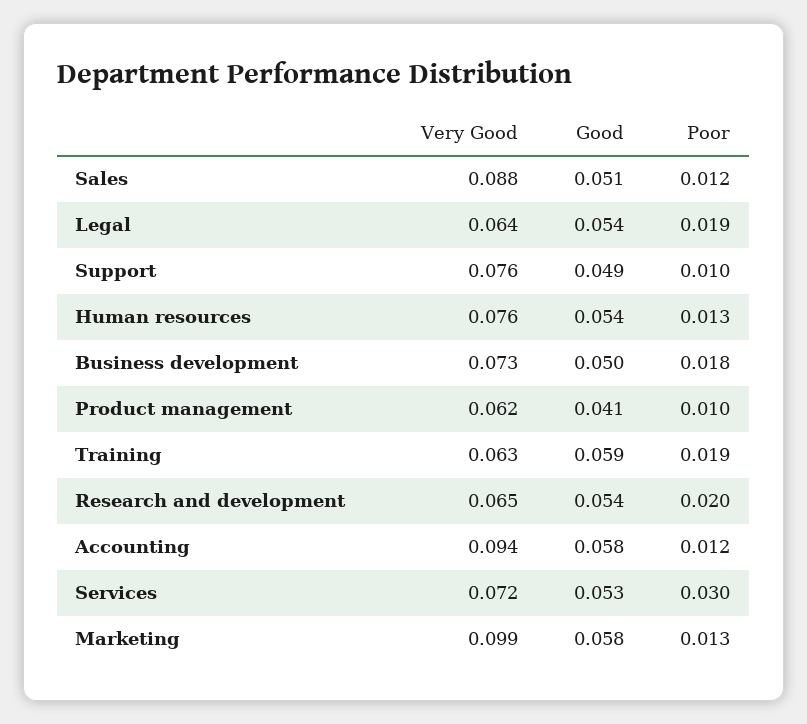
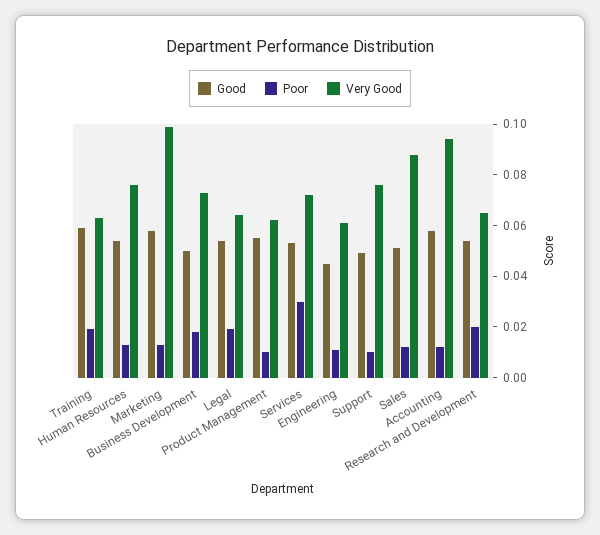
  {
    "Very Good": {
      "Sales": 0.088,
      "Legal": 0.064,
      "Support": 0.076,
      "Human resources": 0.076,
      "Business development": 0.073,
      "Product management": 0.062,
      "Training": 0.063,
      "Research and development": 0.065,
      "Accounting": 0.094,
      "Services": 0.072,
-     "Marketing": 0.099
+     "Marketing": 0.099,
+     "Engineering": 0.06
    },
    "Good": {
      "Sales": 0.051,
      "Legal": 0.054,
      "Support": 0.049,
      "Human resources": 0.054,
      "Business development": 0.05,
-     "Product management": 0.041,
+     "Product management": 0.055,
      "Training": 0.059,
      "Research and development": 0.054,
      "Accounting": 0.058,
      "Services": 0.053,
-     "Marketing": 0.058
+     "Marketing": 0.058,
+     "Engineering": 0.045
    },
    "Poor": {
      "Sales": 0.012,
      "Legal": 0.019,
      "Support": 0.01,
      "Human resources": 0.013,
      "Business development": 0.018,
      "Product management": 0.01,
      "Training": 0.019,
      "Research and development": 0.02,
      "Accounting": 0.012,
      "Services": 0.03,
-     "Marketing": 0.013
+     "Marketing": 0.013,
+     "Engineering": 0.01
    }
  }

